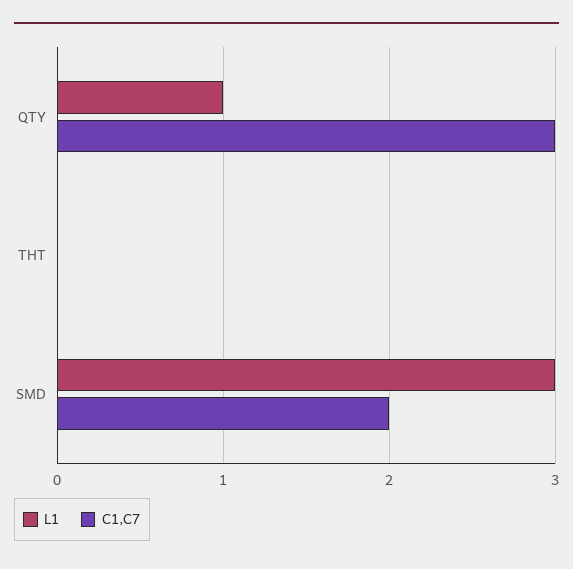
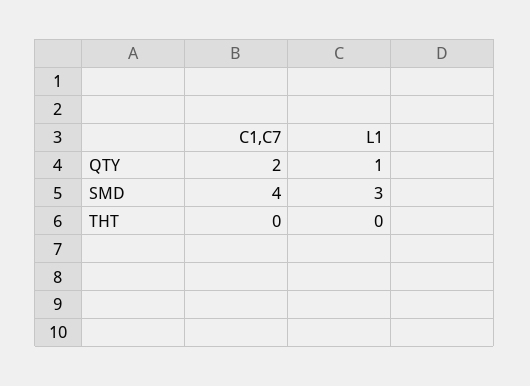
  {
    "L1": {
      "QTY": 1,
      "THT": 0,
      "SMD": 3
    },
    "C1,C7": {
-     "QTY": 3,
+     "QTY": 2,
      "THT": 0,
-     "SMD": 2
+     "SMD": 4
    }
  }

